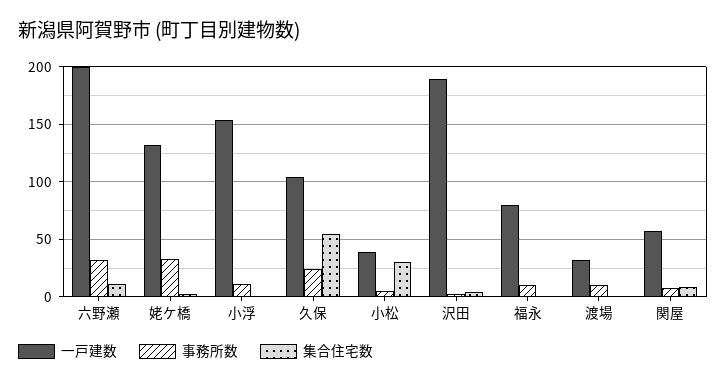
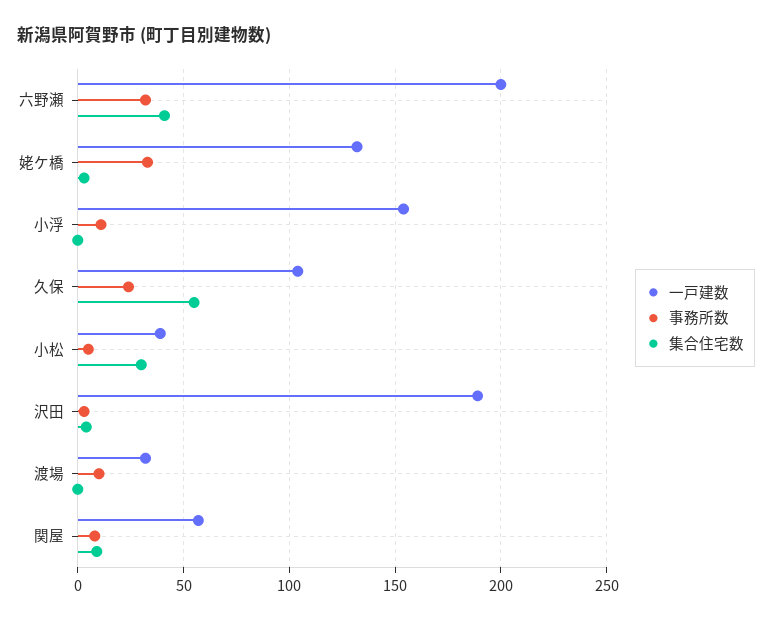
  {
    "一戸建数": {
      "六野瀬": 200,
      "姥ケ橋": 130,
      "小浮": 155,
      "久保": 105,
      "小松": 40,
      "沢田": 190,
-     "福永": 80,
      "渡場": 30,
      "関屋": 55
    },
    "事務所数": {
      "六野瀬": 30,
      "姥ケ橋": 35,
      "小浮": 10,
      "久保": 25,
      "小松": 5,
      "沢田": 5,
-     "福永": 10,
      "渡場": 10,
      "関屋": 10
    },
    "集合住宅数": {
-     "六野瀬": 10,
+     "六野瀬": 40,
      "姥ケ橋": 5,
      "小浮": 0,
      "久保": 55,
      "小松": 30,
      "沢田": 5,
-     "福永": 0,
      "渡場": 0,
      "関屋": 10
    }
  }

